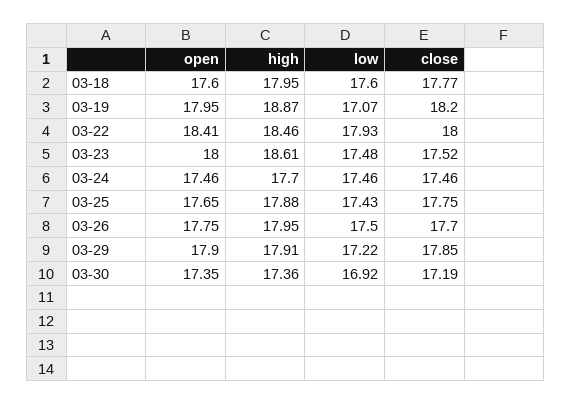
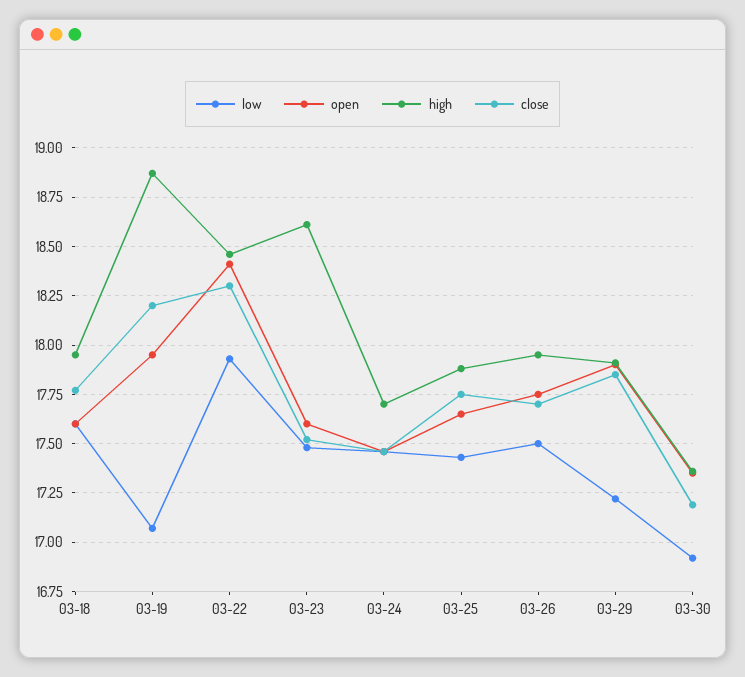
  {
    "open": {
      "03-18": 17.6,
      "03-19": 17.95,
      "03-22": 18.41,
-     "03-23": 18,
+     "03-23": 17.6,
      "03-24": 17.46,
      "03-25": 17.65,
      "03-26": 17.75,
      "03-29": 17.9,
      "03-30": 17.35
    },
    "high": {
      "03-18": 17.95,
      "03-19": 18.87,
      "03-22": 18.46,
      "03-23": 18.61,
      "03-24": 17.7,
      "03-25": 17.88,
      "03-26": 17.95,
      "03-29": 17.91,
      "03-30": 17.36
    },
    "low": {
      "03-18": 17.6,
      "03-19": 17.07,
      "03-22": 17.93,
      "03-23": 17.48,
      "03-24": 17.46,
      "03-25": 17.43,
      "03-26": 17.5,
      "03-29": 17.22,
      "03-30": 16.92
    },
    "close": {
      "03-18": 17.77,
      "03-19": 18.2,
-     "03-22": 18,
+     "03-22": 18.3,
      "03-23": 17.52,
      "03-24": 17.46,
      "03-25": 17.75,
      "03-26": 17.7,
      "03-29": 17.85,
      "03-30": 17.19
    }
  }

